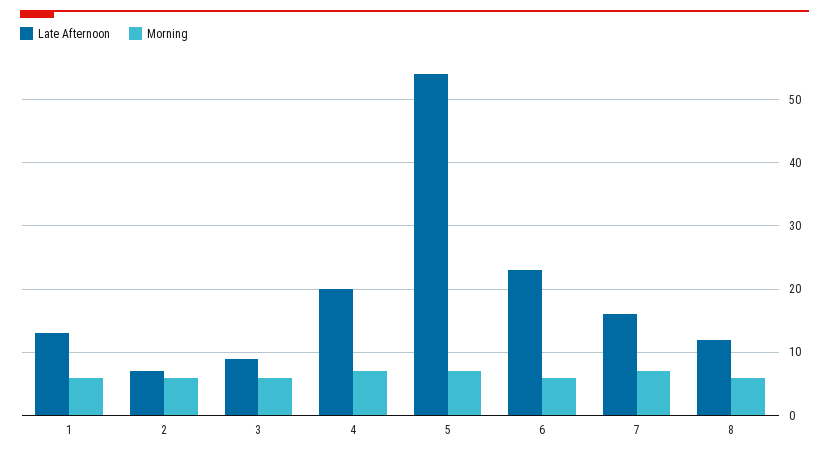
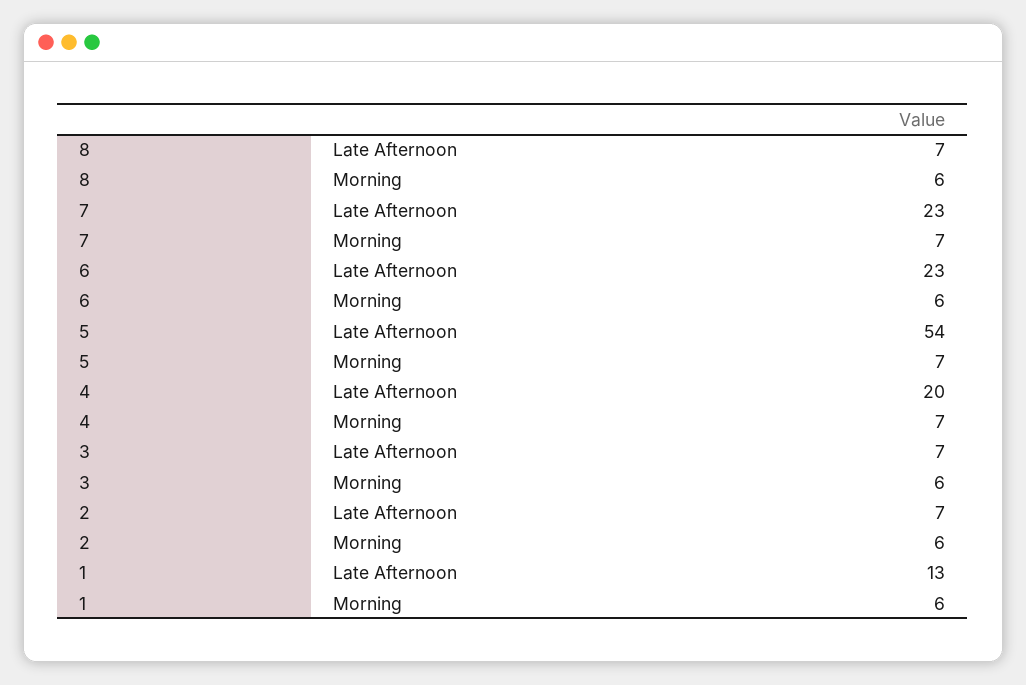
  {
    "Late Afternoon": {
      "1": 13,
      "2": 7,
-     "3": 9,
+     "3": 7,
      "4": 20,
      "5": 54,
      "6": 23,
-     "7": 16,
+     "7": 23,
-     "8": 12
+     "8": 7
    },
    "Morning": {
      "1": 6,
      "2": 6,
      "3": 6,
      "4": 7,
      "5": 7,
      "6": 6,
      "7": 7,
      "8": 6
    }
  }

